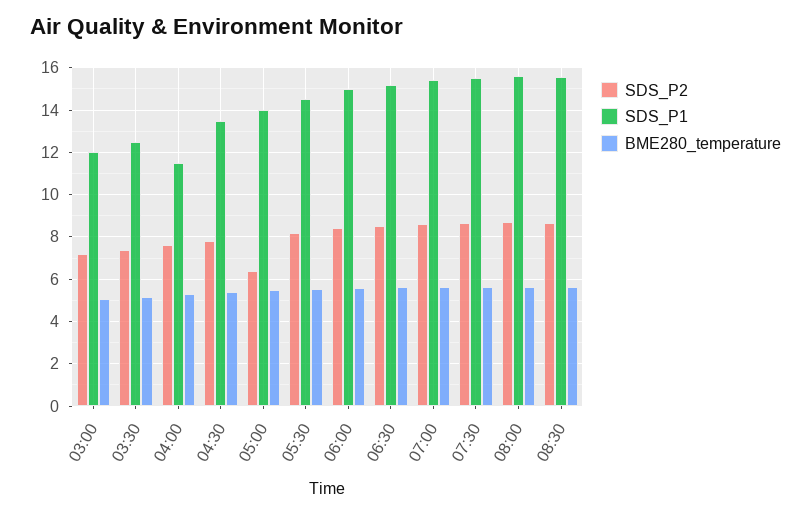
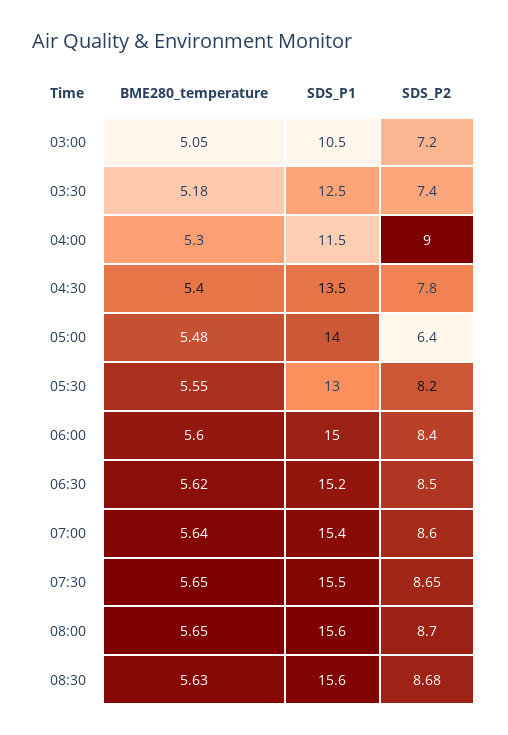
  {
    "SDS_P2": {
      "03:00": 7.2,
      "03:30": 7.4,
-     "04:00": 7.5,
+     "04:00": 9,
      "04:30": 7.8,
      "05:00": 6.4,
      "05:30": 8.2,
      "06:00": 8.4,
      "06:30": 8.5,
      "07:00": 8.6,
      "07:30": 8.65,
      "08:00": 8.7,
      "08:30": 8.68
    },
    "SDS_P1": {
-     "03:00": 12,
+     "03:00": 10.5,
      "03:30": 12.5,
      "04:00": 11.5,
      "04:30": 13.5,
      "05:00": 14,
-     "05:30": 14.5,
+     "05:30": 13,
      "06:00": 15,
      "06:30": 15.2,
      "07:00": 15.4,
      "07:30": 15.5,
      "08:00": 15.6,
      "08:30": 15.6
    },
    "BME280_temperature": {
      "03:00": 5.05,
      "03:30": 5.18,
      "04:00": 5.3,
      "04:30": 5.4,
      "05:00": 5.48,
      "05:30": 5.55,
      "06:00": 5.6,
      "06:30": 5.62,
      "07:00": 5.64,
      "07:30": 5.65,
      "08:00": 5.65,
      "08:30": 5.63
    }
  }

